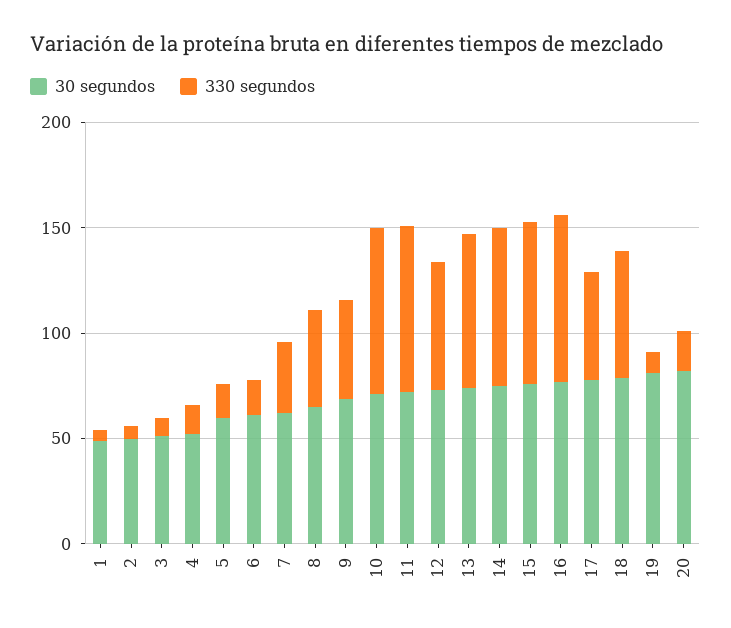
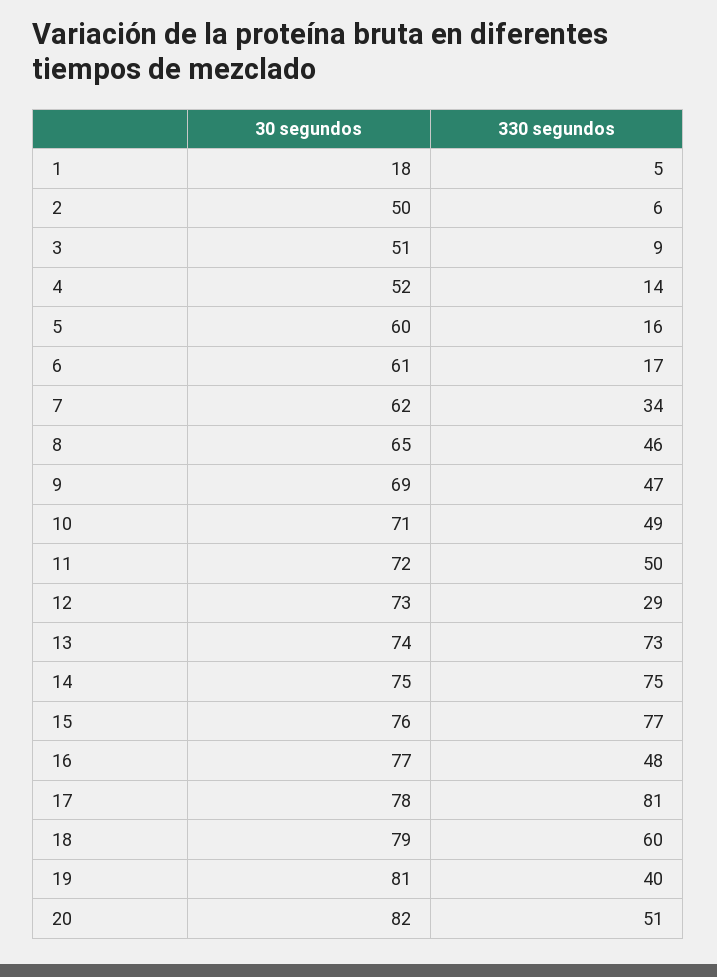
  {
    "30 segundos": {
-     "1": 50,
+     "1": 18,
      "2": 50,
      "3": 51,
      "4": 52,
      "5": 60,
      "6": 61,
      "7": 62,
      "8": 65,
      "9": 69,
      "10": 71,
      "11": 72,
      "12": 73,
      "13": 74,
      "14": 75,
      "15": 76,
      "16": 77,
      "17": 78,
      "18": 79,
      "19": 81,
      "20": 82
    },
    "330 segundos": {
      "1": 5,
      "2": 6,
      "3": 9,
      "4": 14,
      "5": 16,
      "6": 17,
      "7": 34,
      "8": 46,
      "9": 47,
-     "10": 80,
+     "10": 49,
-     "11": 80,
+     "11": 50,
-     "12": 60,
+     "12": 29,
      "13": 73,
      "14": 75,
      "15": 77,
-     "16": 80,
+     "16": 48,
-     "17": 50,
+     "17": 81,
      "18": 60,
-     "19": 10,
+     "19": 40,
-     "20": 20
+     "20": 51
    }
  }

